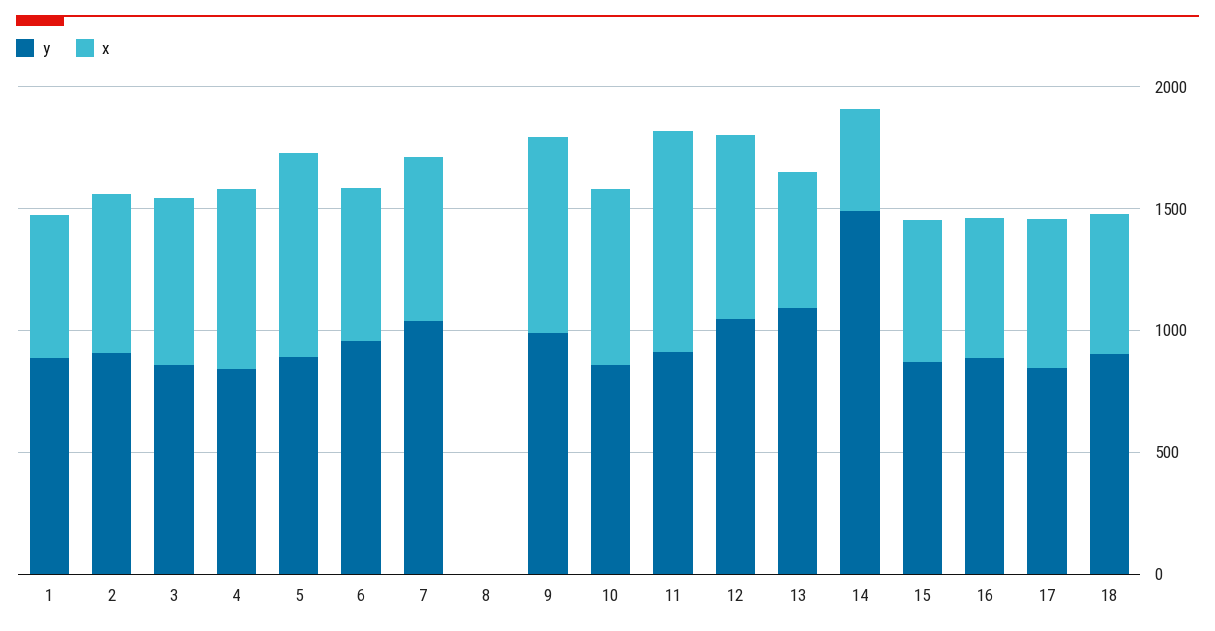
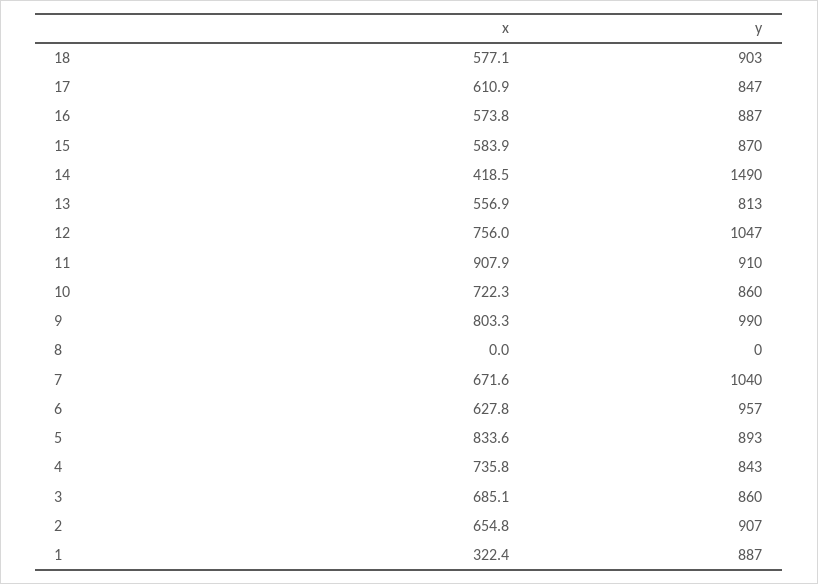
  {
    "y": {
      "1": 887,
      "2": 907,
      "3": 860,
      "4": 843,
      "5": 893,
      "6": 957,
      "7": 1040,
      "8": 0,
      "9": 990,
      "10": 860,
      "11": 910,
      "12": 1047,
-     "13": 1100,
+     "13": 813,
      "14": 1490,
      "15": 870,
      "16": 887,
      "17": 847,
      "18": 903
    },
    "x": {
-     "1": 600,
+     "1": 322.4,
      "2": 654.8,
      "3": 685.1,
      "4": 735.8,
      "5": 833.6,
      "6": 627.8,
      "7": 671.6,
      "8": 0,
      "9": 803.3,
      "10": 722.3,
      "11": 907.9,
      "12": 756,
      "13": 556.9,
      "14": 418.5,
      "15": 583.9,
      "16": 573.8,
      "17": 610.9,
      "18": 577.1
    }
  }

